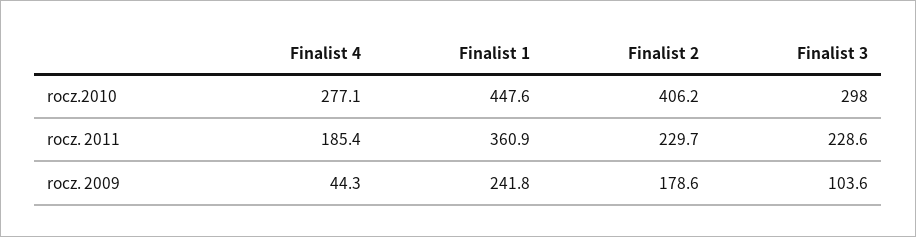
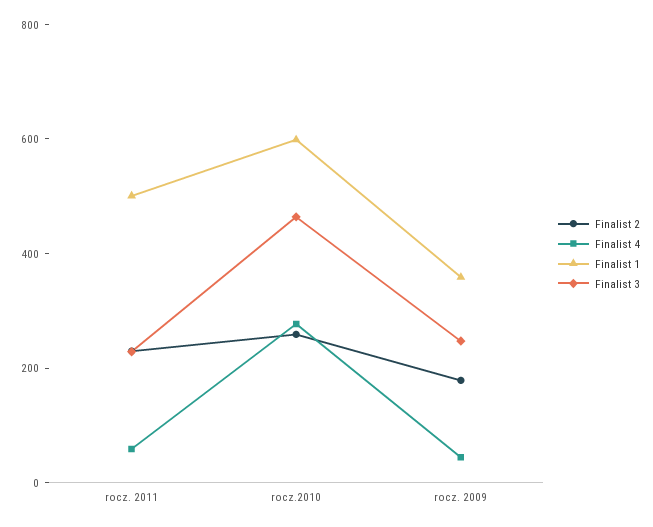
  {
    "Finalist 4": {
      "rocz.2010": 277.1,
-     "rocz. 2011": 185.4,
+     "rocz. 2011": 50,
      "rocz. 2009": 44.3
    },
    "Finalist 1": {
-     "rocz.2010": 447.6,
+     "rocz.2010": 600,
-     "rocz. 2011": 360.9,
+     "rocz. 2011": 500,
-     "rocz. 2009": 241.8
+     "rocz. 2009": 350
    },
    "Finalist 2": {
-     "rocz.2010": 406.2,
+     "rocz.2010": 250,
      "rocz. 2011": 229.7,
      "rocz. 2009": 178.6
    },
    "Finalist 3": {
-     "rocz.2010": 298,
+     "rocz.2010": 450,
      "rocz. 2011": 228.6,
-     "rocz. 2009": 103.6
+     "rocz. 2009": 250
    }
  }

